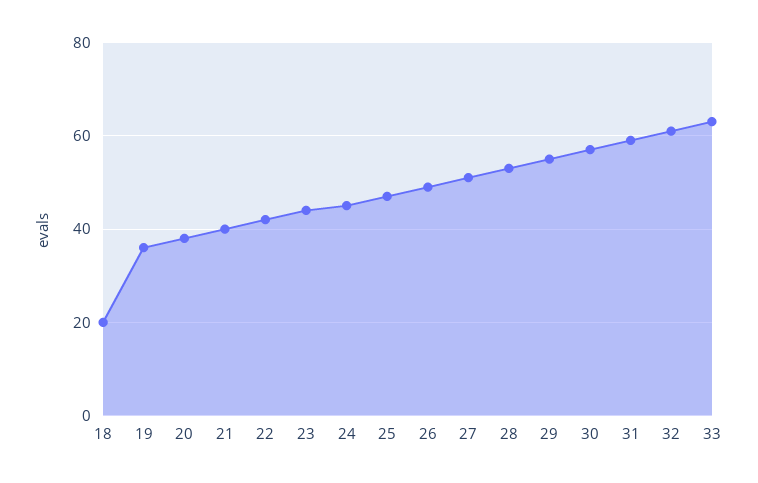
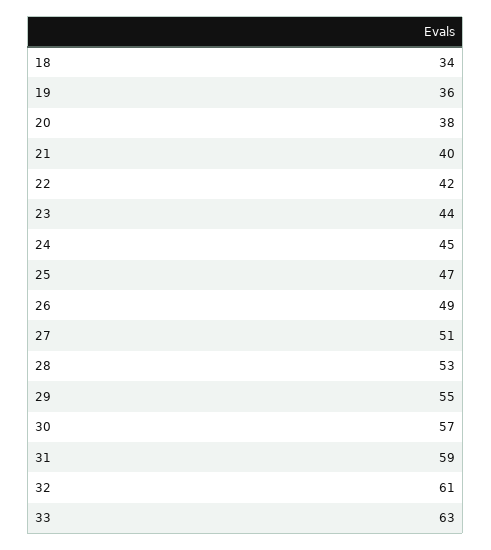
  {
-   "18": 20,
+   "18": 34,
    "19": 36,
    "20": 38,
    "21": 40,
    "22": 42,
    "23": 44,
    "24": 45,
    "25": 47,
    "26": 49,
    "27": 51,
    "28": 53,
    "29": 55,
    "30": 57,
    "31": 59,
    "32": 61,
    "33": 63
  }

